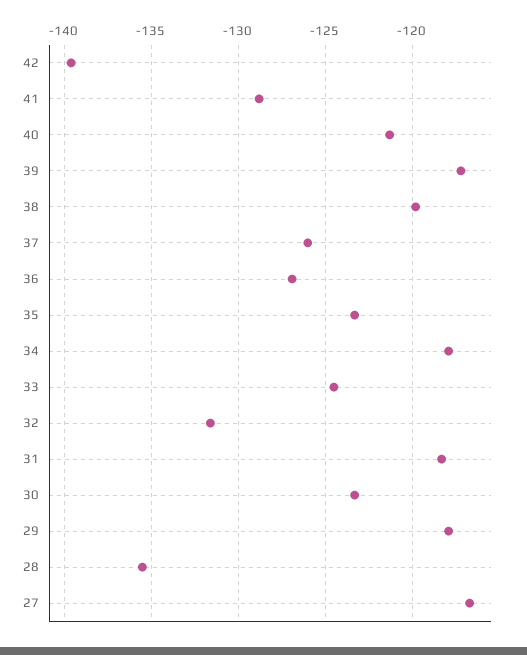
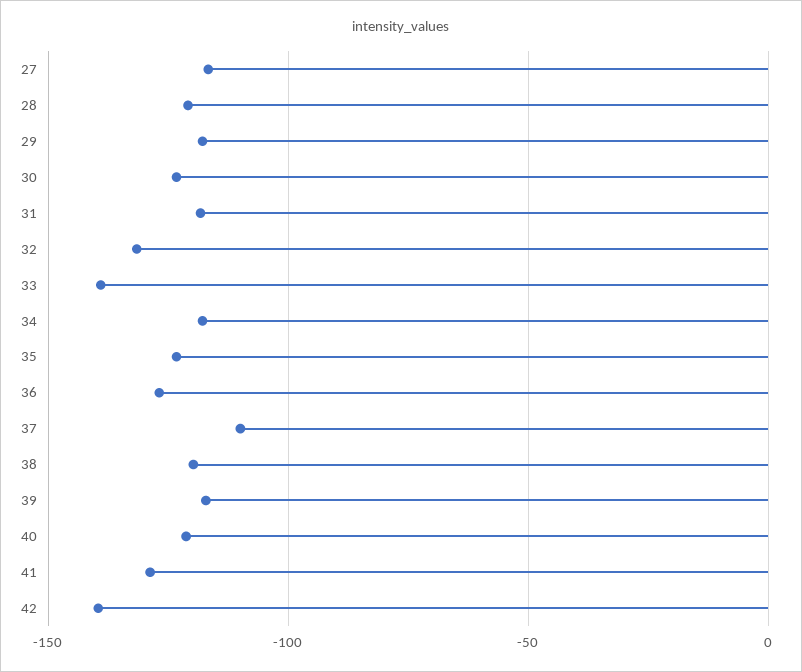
  {
    "42": -139.5,
    "41": -129,
    "40": -121.5,
    "39": -117,
    "38": -120,
-   "37": -126,
+   "37": -110,
    "36": -127,
    "35": -123.5,
    "34": -118,
-   "33": -124.5,
+   "33": -140,
    "32": -131.5,
    "31": -118.5,
    "30": -123.5,
    "29": -118,
-   "28": -135.5,
+   "28": -120,
    "27": -116.5
  }

